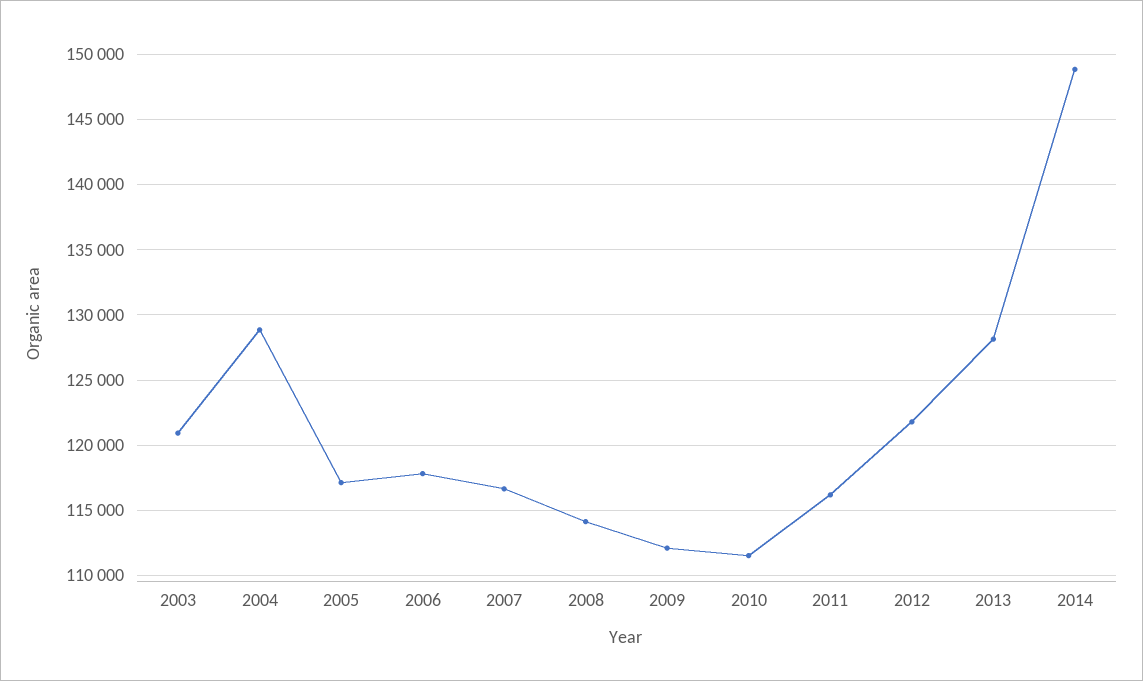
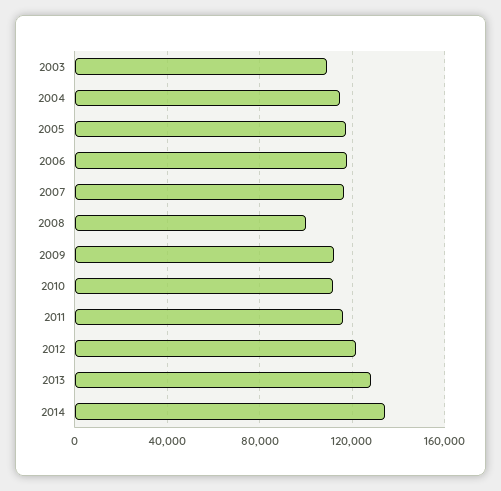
  {
-   "2003": 121000,
+   "2003": 110000,
-   "2004": 129000,
+   "2004": 115000,
    "2005": 117000,
    "2006": 118000,
    "2007": 116500,
-   "2008": 114000,
+   "2008": 100000,
    "2009": 112000,
    "2010": 111500,
    "2011": 116000,
    "2012": 122000,
    "2013": 128000,
-   "2014": 149000
+   "2014": 135000
  }

